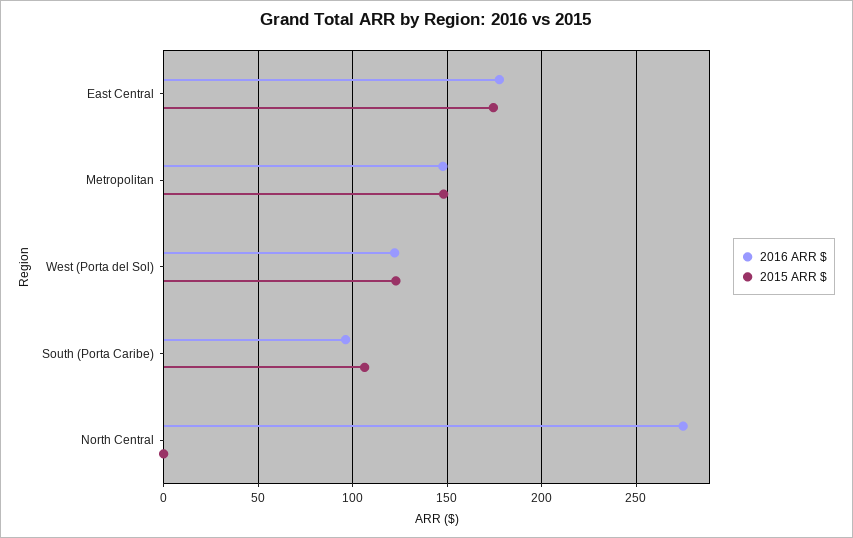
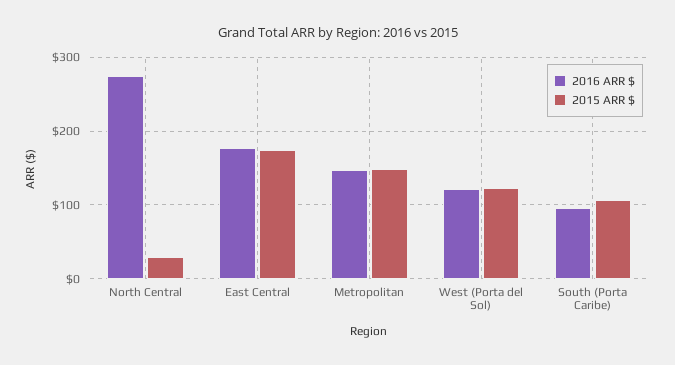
  {
    "2016 ARR $": {
      "East Central": 180,
      "Metropolitan": 150,
      "West (Porta del Sol)": 120,
      "South (Porta Caribe)": 95,
      "North Central": 275
    },
    "2015 ARR $": {
      "East Central": 175,
      "Metropolitan": 150,
      "West (Porta del Sol)": 125,
      "South (Porta Caribe)": 105,
-     "North Central": 0
+     "North Central": 30
    }
  }

